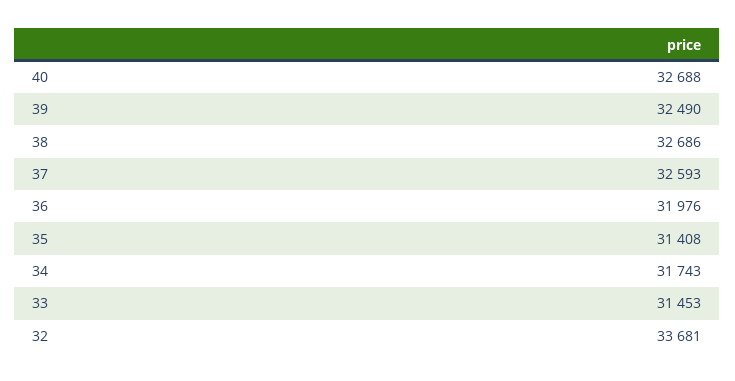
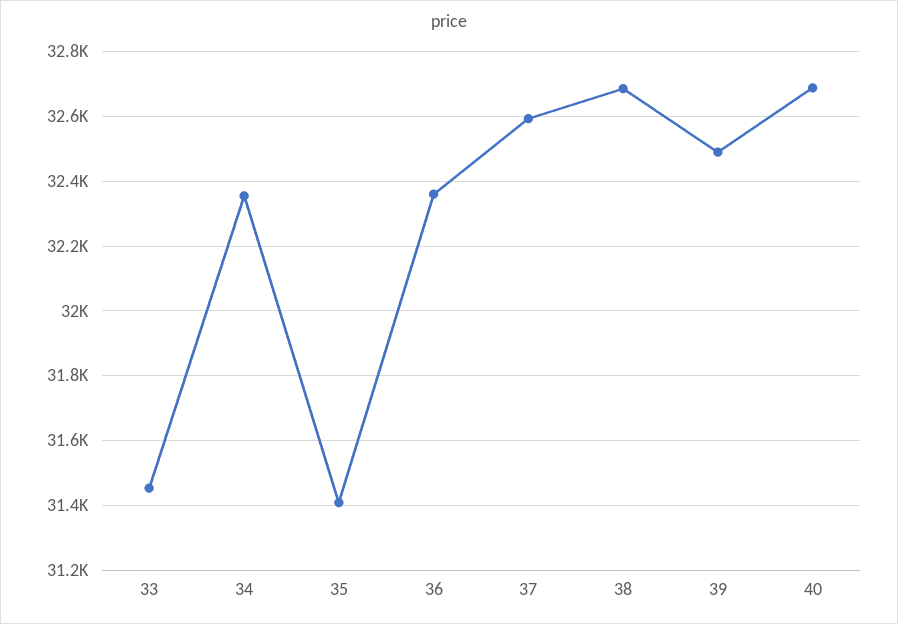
  {
    "40": 32688,
    "39": 32490,
    "38": 32686,
    "37": 32593,
-   "36": 31976,
+   "36": 32360,
    "35": 31408,
-   "34": 31743,
+   "34": 32360,
-   "33": 31453,
+   "33": 31453
-   "32": 33681
  }

